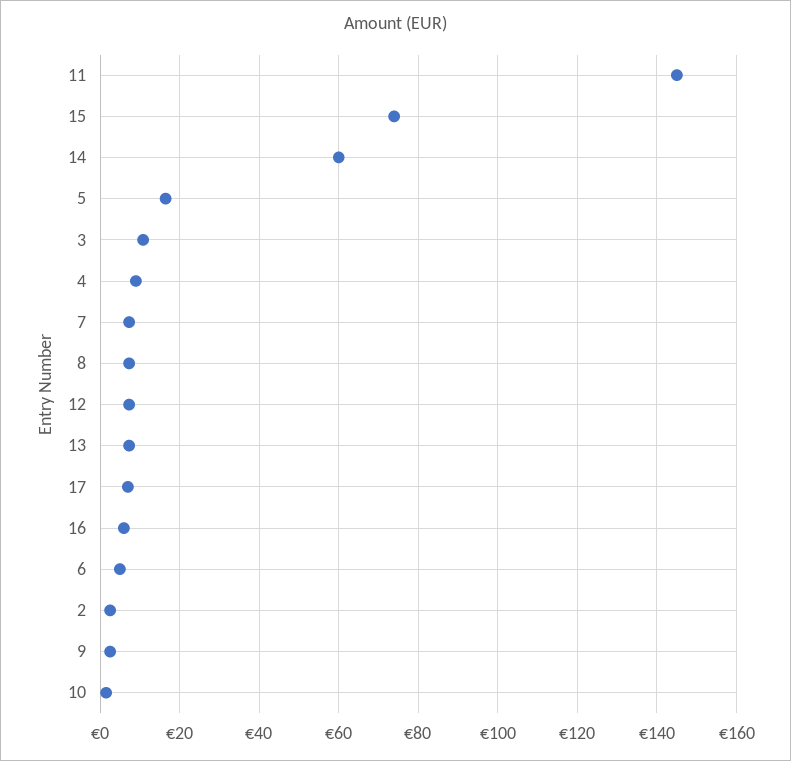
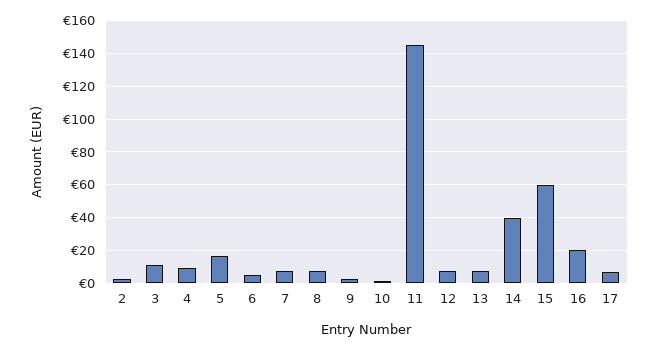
  {
    "11": 146,
-   "15": 74,
+   "15": 60,
-   "14": 60,
+   "14": 40,
    "5": 16,
    "3": 10,
    "4": 10,
    "7": 8,
    "8": 8,
    "12": 8,
    "13": 8,
    "17": 8,
-   "16": 6,
+   "16": 20,
    "6": 6,
    "2": 2,
    "9": 2,
    "10": 2
  }

